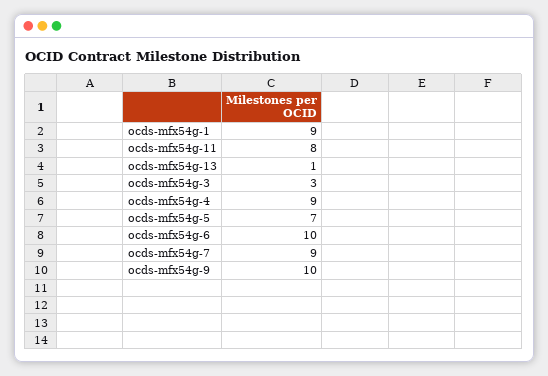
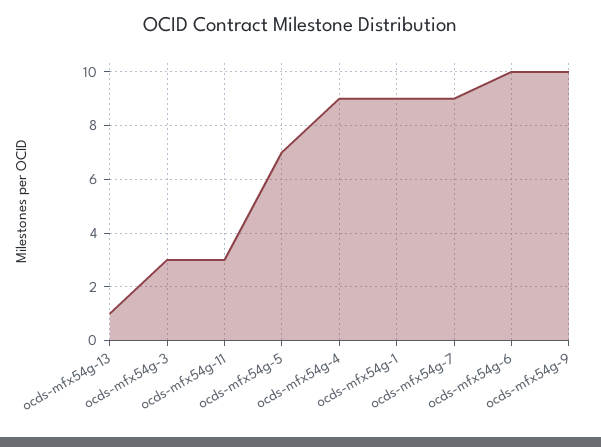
  {
    "ocds-mfx54g-1": 9,
-   "ocds-mfx54g-11": 8,
+   "ocds-mfx54g-11": 3,
    "ocds-mfx54g-13": 1,
    "ocds-mfx54g-3": 3,
    "ocds-mfx54g-4": 9,
    "ocds-mfx54g-5": 7,
    "ocds-mfx54g-6": 10,
    "ocds-mfx54g-7": 9,
    "ocds-mfx54g-9": 10
  }

